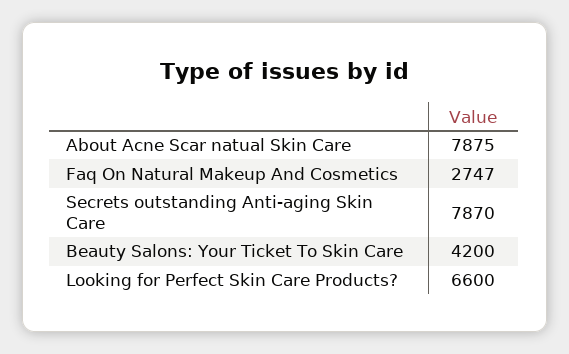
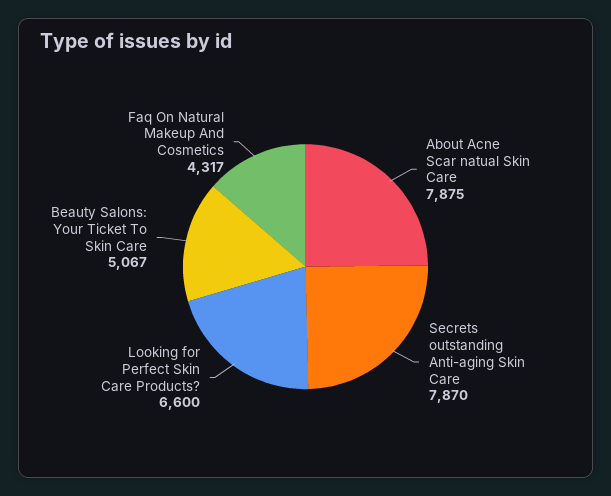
  {
    "About Acne Scar natual Skin Care": 7875,
-   "Faq On Natural Makeup And Cosmetics": 2747,
+   "Faq On Natural Makeup And Cosmetics": 4317,
    "Secrets outstanding Anti-aging Skin Care": 7870,
-   "Beauty Salons: Your Ticket To Skin Care": 4200,
+   "Beauty Salons: Your Ticket To Skin Care": 5067,
    "Looking for Perfect Skin Care Products?": 6600
  }

